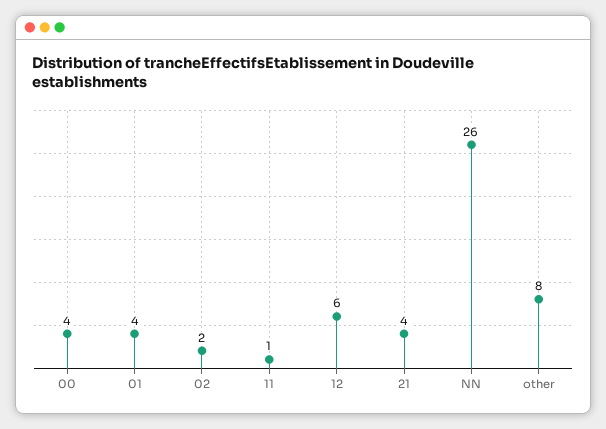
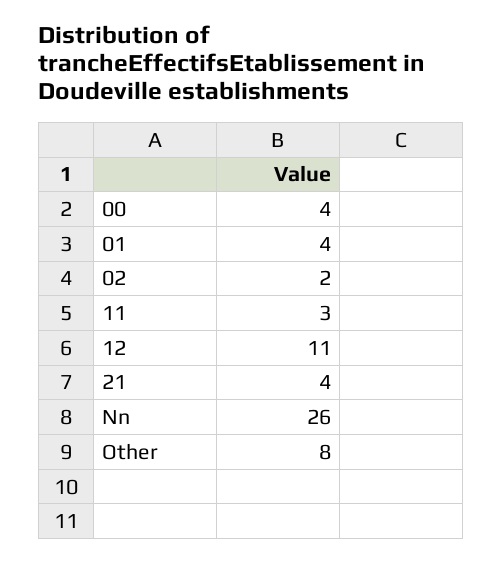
  {
    "00": 4,
    "01": 4,
    "02": 2,
-   "11": 1,
+   "11": 3,
-   "12": 6,
+   "12": 11,
    "21": 4,
    "NN": 26,
    "other": 8
  }

